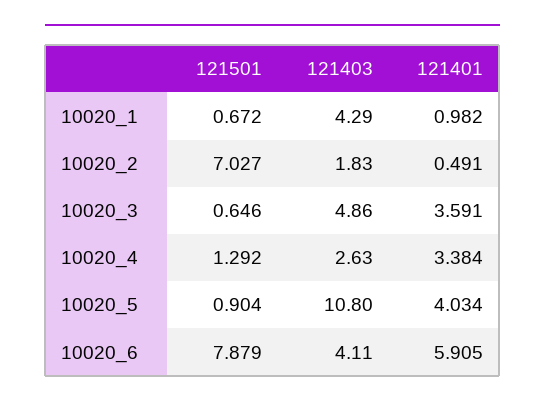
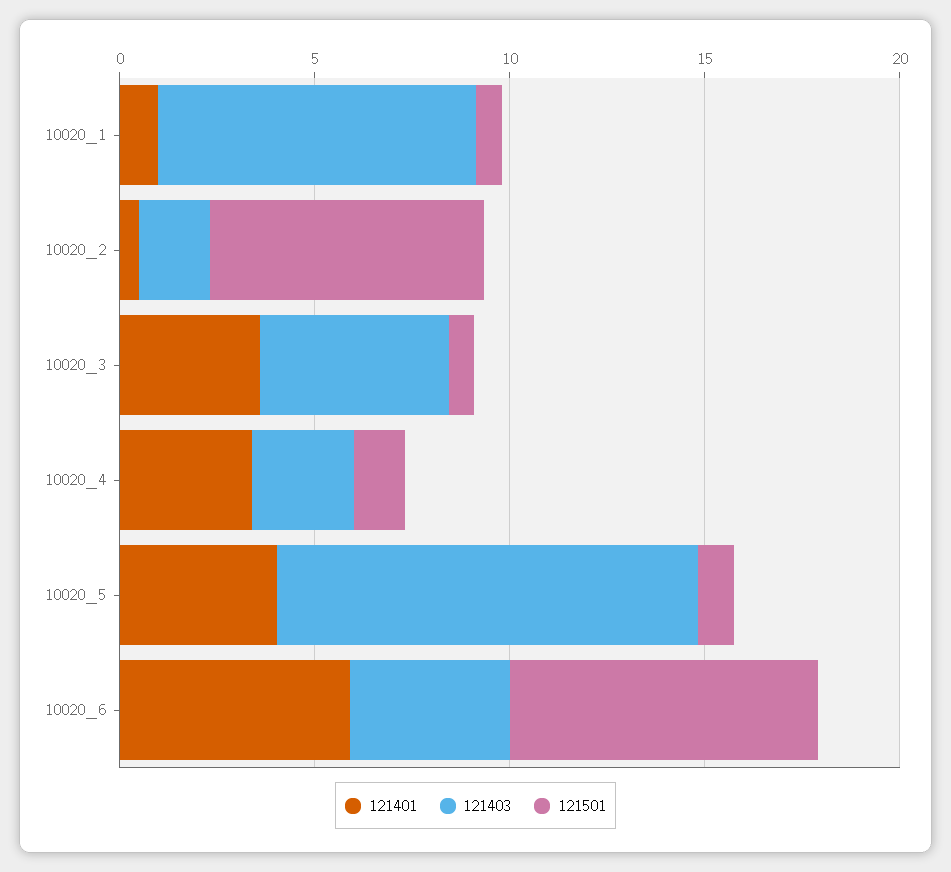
  {
    "121501": {
      "10020_1": 0.672,
      "10020_2": 7.027,
      "10020_3": 0.646,
      "10020_4": 1.292,
      "10020_5": 0.904,
      "10020_6": 7.879
    },
    "121403": {
-     "10020_1": 4.29,
+     "10020_1": 8,
      "10020_2": 1.83,
      "10020_3": 4.86,
      "10020_4": 2.63,
      "10020_5": 10.8,
      "10020_6": 4.11
    },
    "121401": {
      "10020_1": 0.982,
      "10020_2": 0.491,
      "10020_3": 3.591,
      "10020_4": 3.384,
      "10020_5": 4.034,
      "10020_6": 5.905
    }
  }

